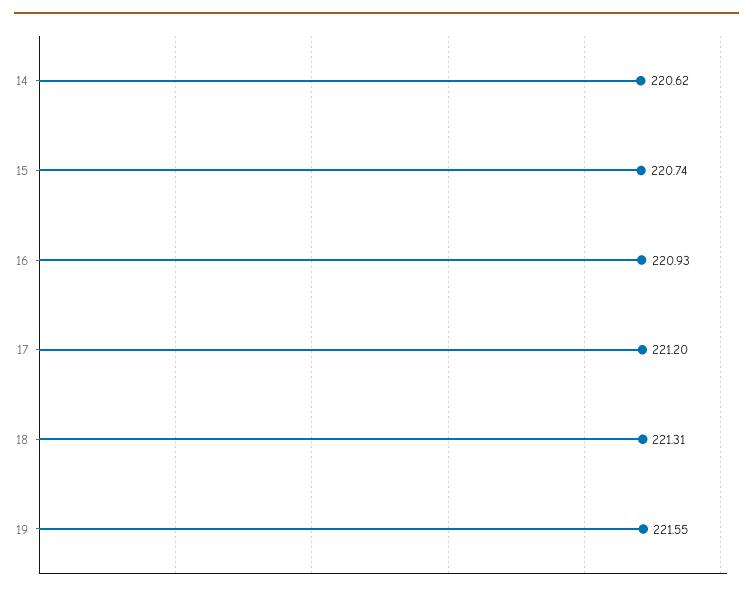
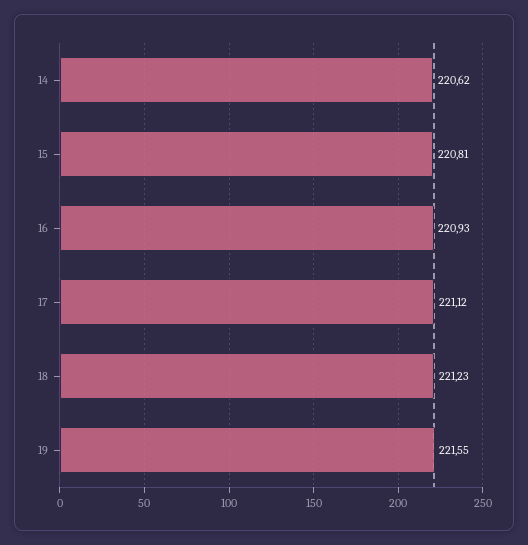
  {
    "14": 220.62,
-   "15": 220.74,
+   "15": 220.81,
    "16": 220.93,
-   "17": 221.2,
+   "17": 221.12,
-   "18": 221.31,
+   "18": 221.23,
    "19": 221.55
  }

